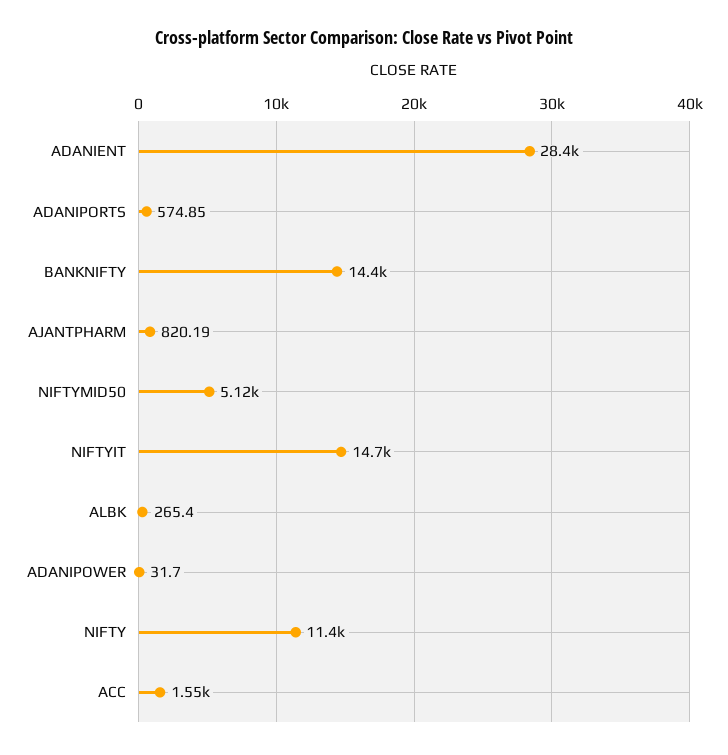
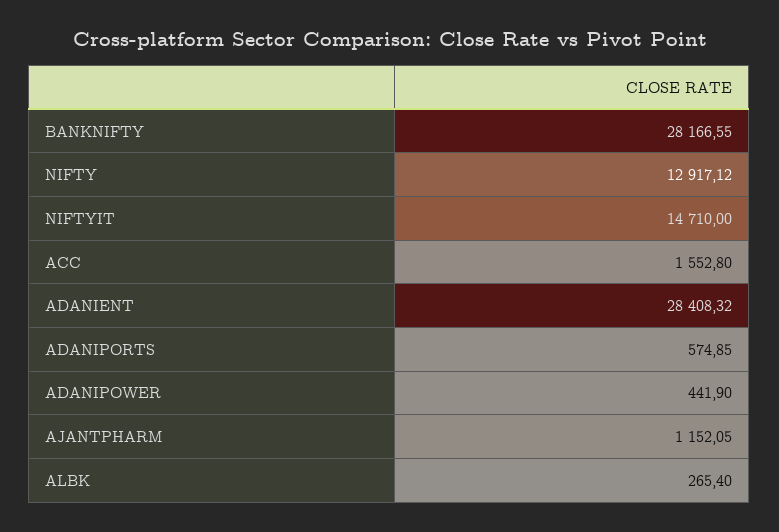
  {
    "ADANIENT": 28408.32,
    "ADANIPORTS": 574.85,
-   "BANKNIFTY": 14400,
+   "BANKNIFTY": 28166.55,
-   "AJANTPHARM": 820.19,
+   "AJANTPHARM": 1152.05,
-   "NIFTYMID50": 5120,
    "NIFTYIT": 14710,
    "ALBK": 265.4,
-   "ADANIPOWER": 31.7,
+   "ADANIPOWER": 441.9,
-   "NIFTY": 11400,
+   "NIFTY": 12917.12,
    "ACC": 1552.8
  }

